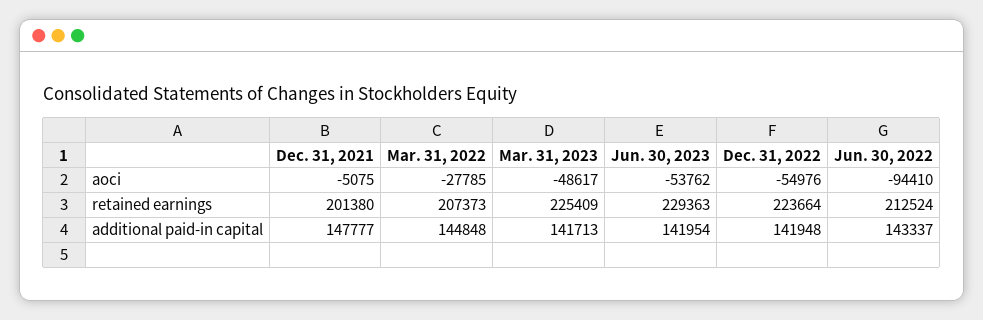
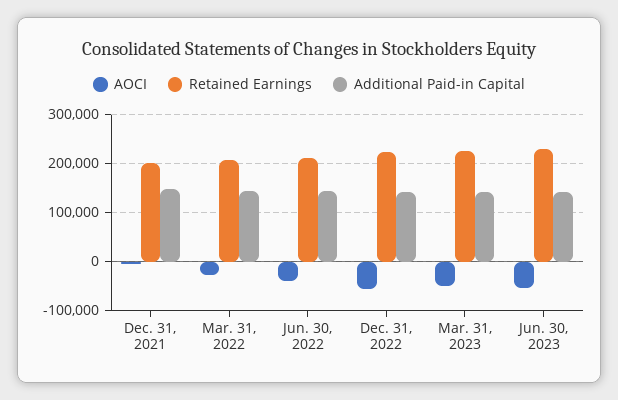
  {
    "aoci": {
      "Dec. 31, 2021": -5075,
      "Mar. 31, 2022": -27785,
      "Mar. 31, 2023": -48617,
      "Jun. 30, 2023": -53762,
      "Dec. 31, 2022": -54976,
-     "Jun. 30, 2022": -94410
+     "Jun. 30, 2022": -40000
    },
    "retained earnings": {
      "Dec. 31, 2021": 201380,
      "Mar. 31, 2022": 207373,
      "Mar. 31, 2023": 225409,
      "Jun. 30, 2023": 229363,
      "Dec. 31, 2022": 223664,
      "Jun. 30, 2022": 212524
    },
    "additional paid-in capital": {
      "Dec. 31, 2021": 147777,
      "Mar. 31, 2022": 144848,
      "Mar. 31, 2023": 141713,
      "Jun. 30, 2023": 141954,
      "Dec. 31, 2022": 141948,
      "Jun. 30, 2022": 143337
    }
  }

